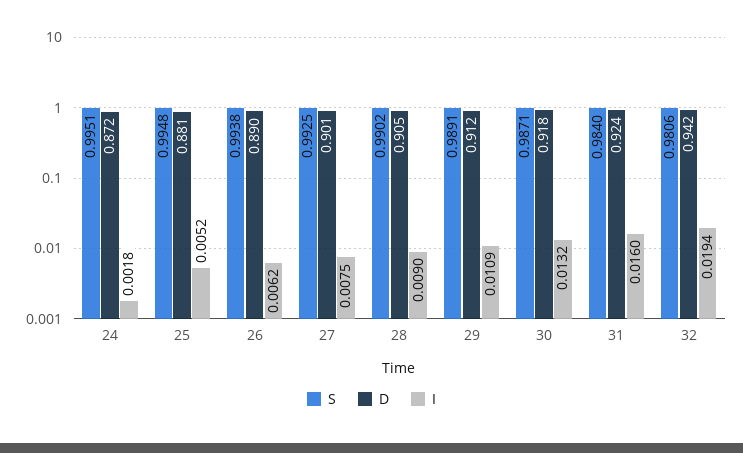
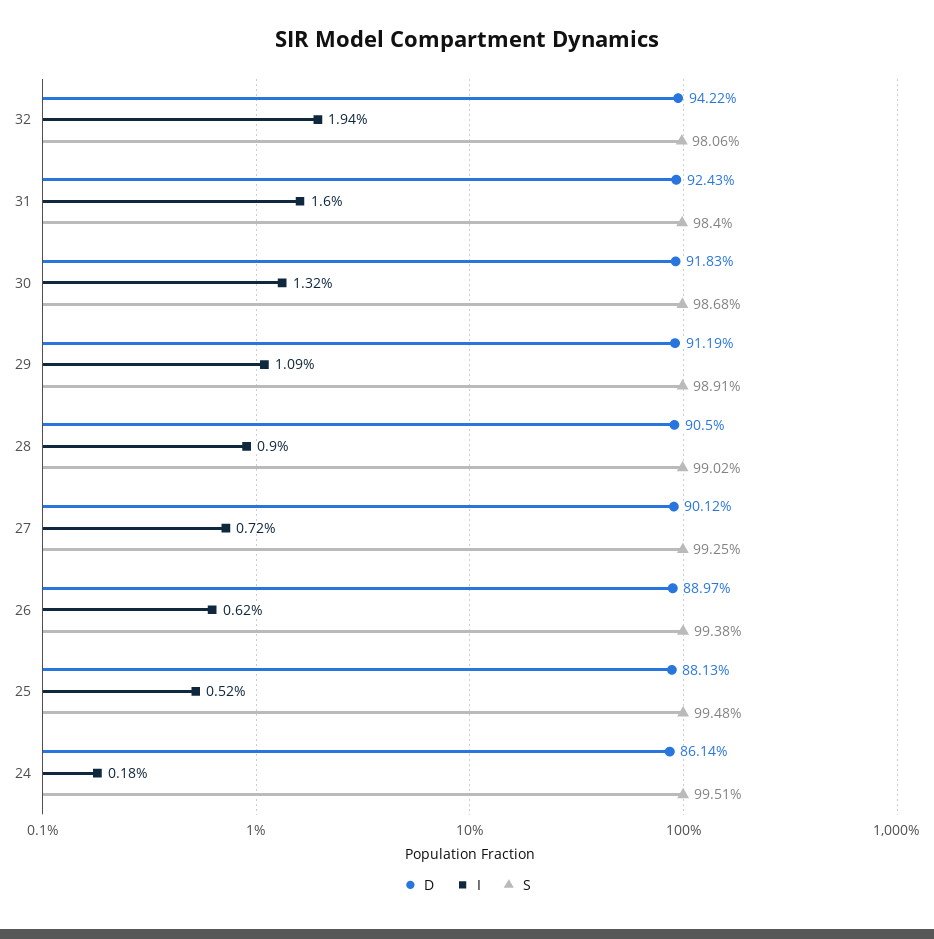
  {
    "S": {
      "24": 0.9951,
      "25": 0.9948,
      "26": 0.9938,
      "27": 0.9925,
      "28": 0.9902,
      "29": 0.9891,
-     "30": 0.9871,
+     "30": 0.9868,
      "31": 0.984,
      "32": 0.9806
    },
    "D": {
-     "24": 0.872,
+     "24": 0.8614,
      "25": 0.8813,
      "26": 0.8897,
      "27": 0.9012,
      "28": 0.905,
      "29": 0.9119,
      "30": 0.9183,
      "31": 0.9243,
      "32": 0.9422
    },
    "I": {
      "24": 0.0018,
      "25": 0.0052,
      "26": 0.0062,
-     "27": 0.0075,
+     "27": 0.0072,
      "28": 0.009,
      "29": 0.0109,
      "30": 0.0132,
      "31": 0.016,
      "32": 0.0194
    }
  }

